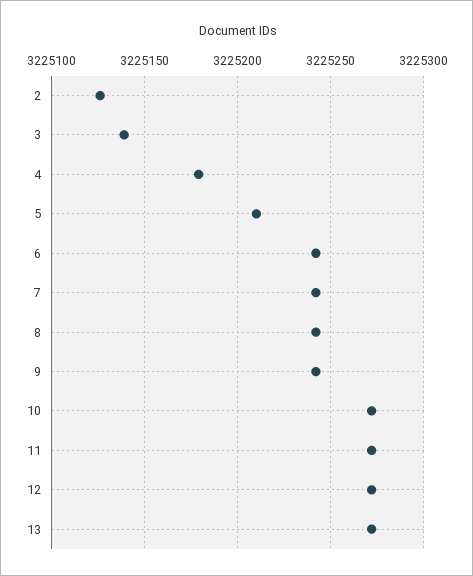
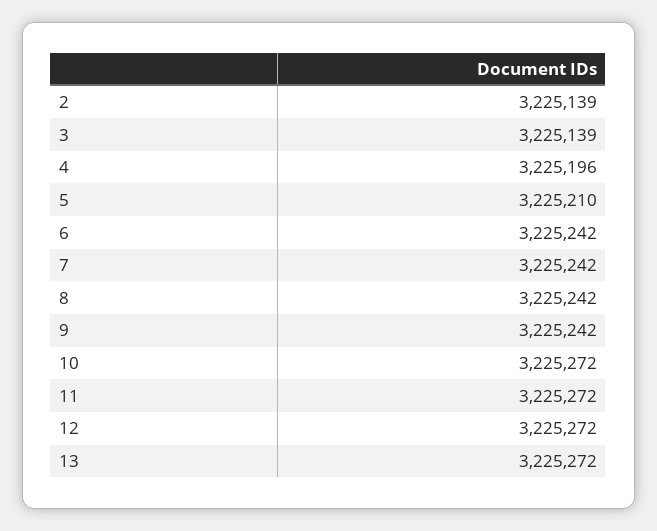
  {
-   "2": 3225125,
+   "2": 3225139,
    "3": 3225139,
-   "4": 3225180,
+   "4": 3225196,
    "5": 3225210,
    "6": 3225242,
    "7": 3225242,
    "8": 3225242,
    "9": 3225242,
    "10": 3225272,
    "11": 3225272,
    "12": 3225272,
    "13": 3225272
  }

